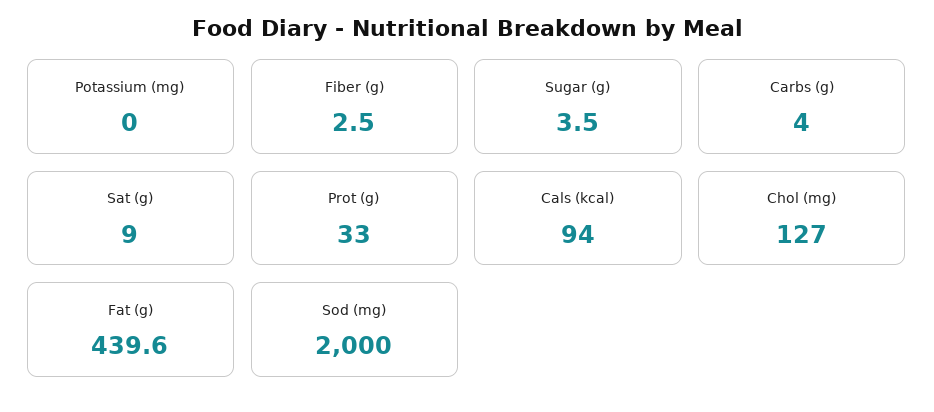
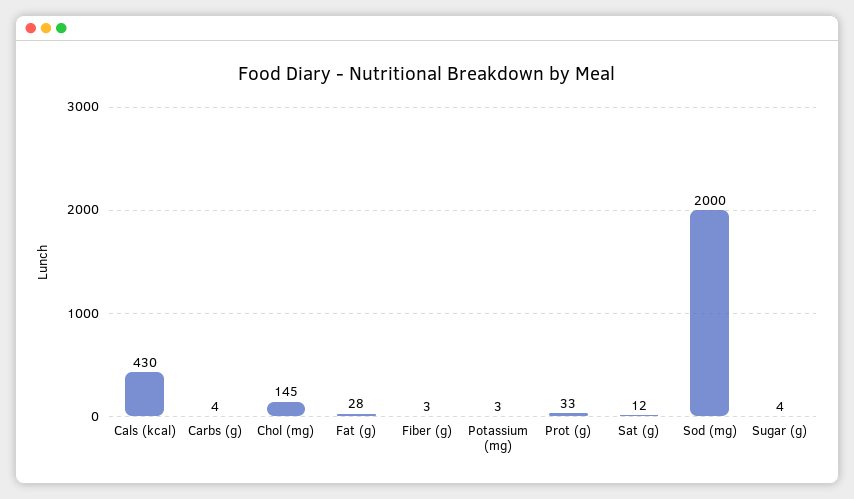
  {
-   "Potassium (mg)": 0,
+   "Potassium (mg)": 3,
    "Fiber (g)": 2.5,
    "Sugar (g)": 3.5,
    "Carbs (g)": 4,
-   "Sat (g)": 9,
+   "Sat (g)": 12,
    "Prot (g)": 33,
-   "Cals (kcal)": 94,
+   "Cals (kcal)": 430,
-   "Chol (mg)": 127,
+   "Chol (mg)": 145,
-   "Fat (g)": 439.6,
+   "Fat (g)": 28,
    "Sod (mg)": 2000
  }

